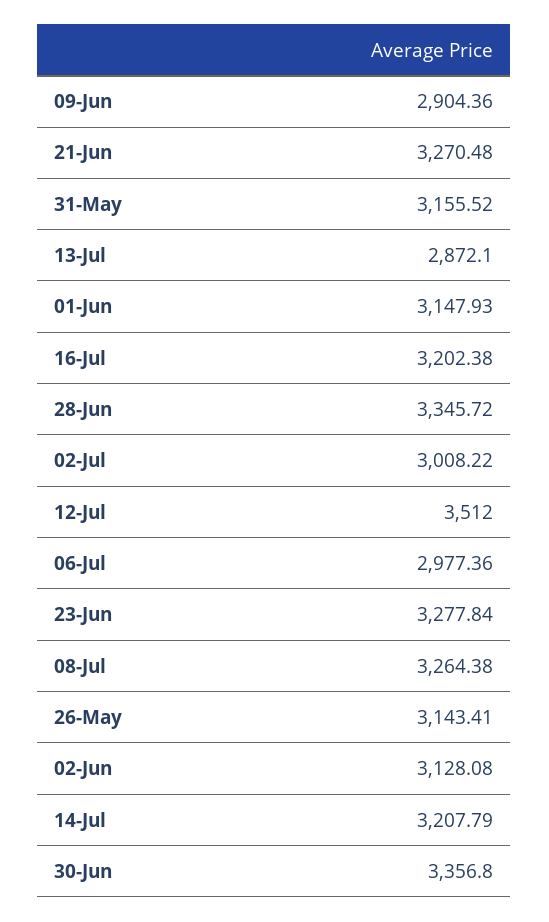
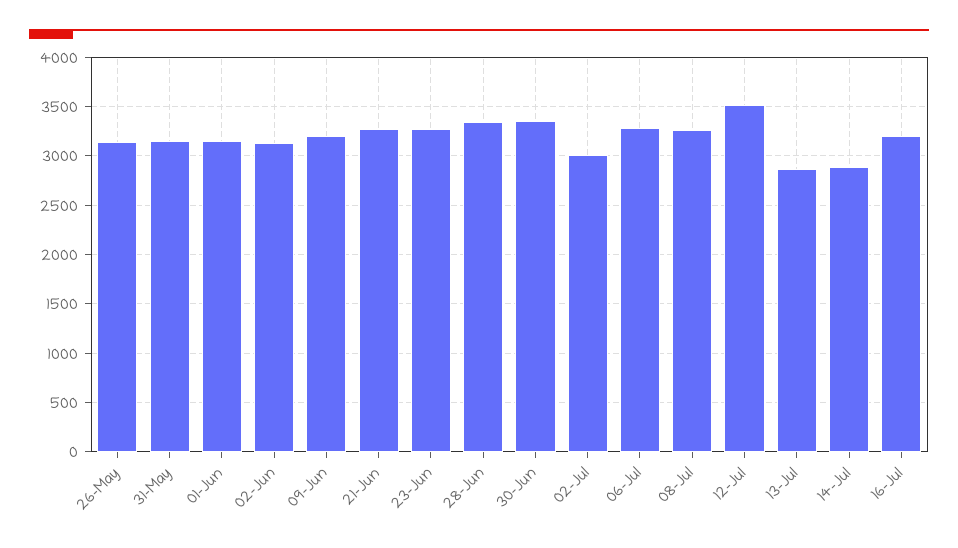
  {
-   "09-Jun": 2904.36,
+   "09-Jun": 3200,
    "21-Jun": 3270.48,
    "31-May": 3155.52,
    "13-Jul": 2872.1,
    "01-Jun": 3147.93,
    "16-Jul": 3202.38,
    "28-Jun": 3345.72,
    "02-Jul": 3008.22,
    "12-Jul": 3512,
-   "06-Jul": 2977.36,
+   "06-Jul": 3300,
    "23-Jun": 3277.84,
    "08-Jul": 3264.38,
    "26-May": 3143.41,
    "02-Jun": 3128.08,
-   "14-Jul": 3207.79,
+   "14-Jul": 2900,
    "30-Jun": 3356.8
  }

